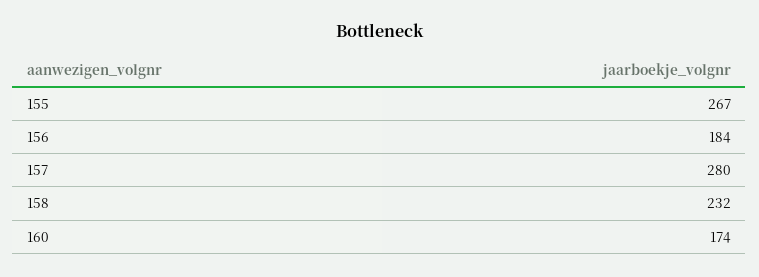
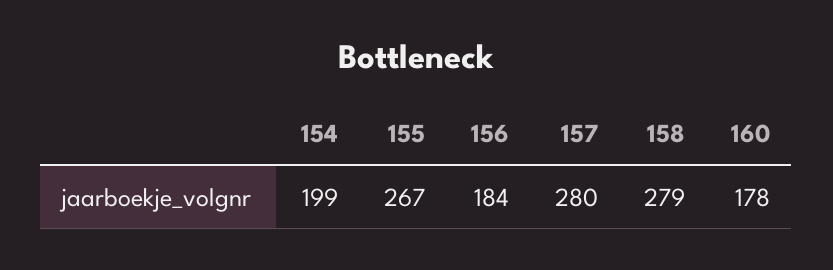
  {
    "155": 267,
    "156": 184,
    "157": 280,
-   "158": 232,
+   "158": 279,
-   "160": 174
+   "160": 178,
+   "154": 199
  }

